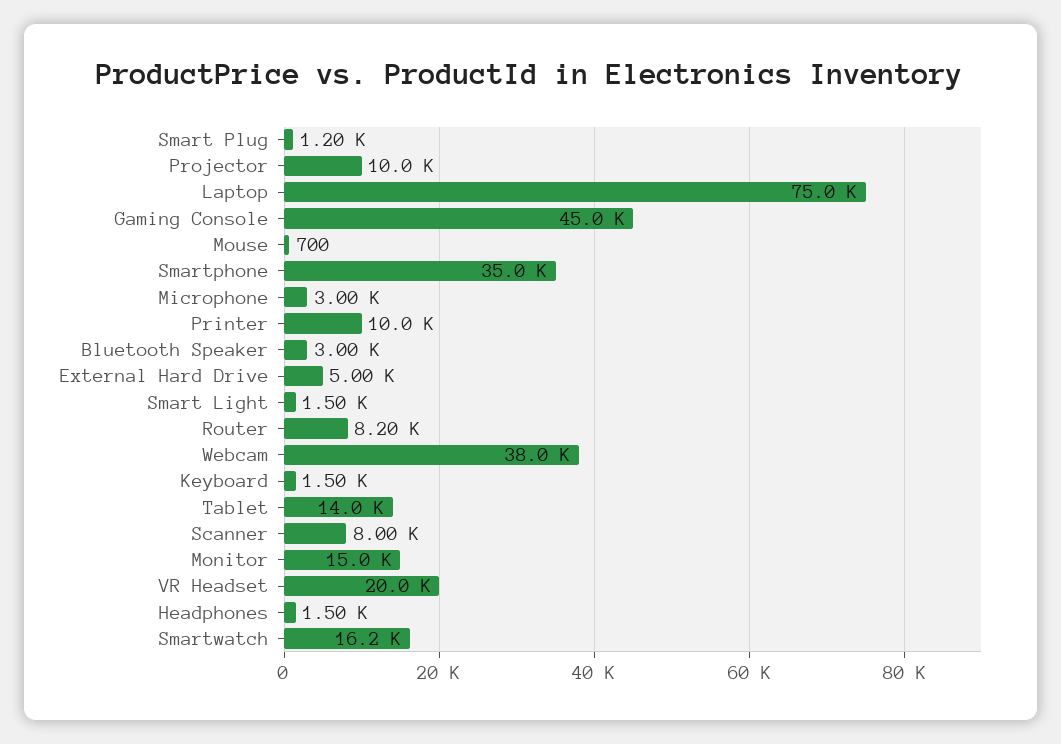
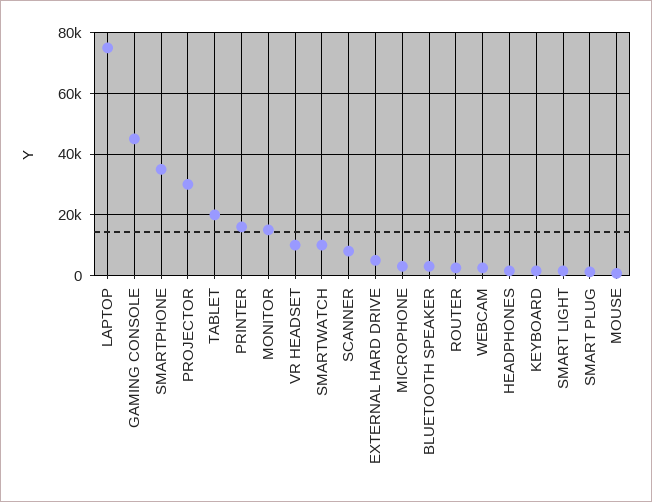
  {
    "Smart Plug": 1200,
-   "Projector": 10000,
+   "Projector": 30000,
    "Laptop": 75000,
    "Gaming Console": 45000,
    "Mouse": 700,
    "Smartphone": 35000,
    "Microphone": 3000,
-   "Printer": 10000,
+   "Printer": 16000,
    "Bluetooth Speaker": 3000,
    "External Hard Drive": 5000,
    "Smart Light": 1500,
-   "Router": 8200,
+   "Router": 2000,
-   "Webcam": 38000,
+   "Webcam": 2000,
    "Keyboard": 1500,
-   "Tablet": 14000,
+   "Tablet": 20000,
    "Scanner": 8000,
    "Monitor": 15000,
-   "VR Headset": 20000,
+   "VR Headset": 10000,
    "Headphones": 1500,
-   "Smartwatch": 16200
+   "Smartwatch": 10000
  }

